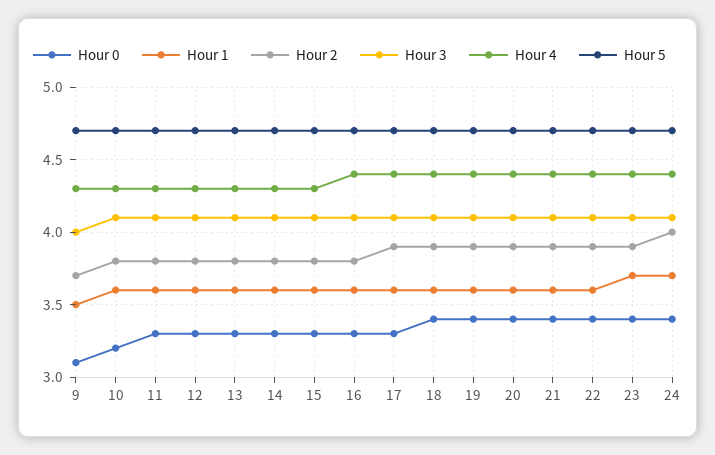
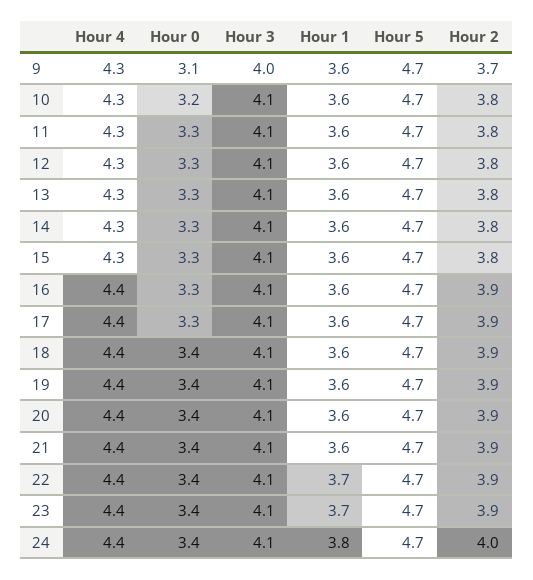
  {
    "Hour 0": {
      "9": 3.1,
      "10": 3.2,
      "11": 3.3,
      "12": 3.3,
      "13": 3.3,
      "14": 3.3,
      "15": 3.3,
      "16": 3.3,
      "17": 3.3,
      "18": 3.4,
      "19": 3.4,
      "20": 3.4,
      "21": 3.4,
      "22": 3.4,
      "23": 3.4,
      "24": 3.4
    },
    "Hour 1": {
-     "9": 3.5,
+     "9": 3.6,
      "10": 3.6,
      "11": 3.6,
      "12": 3.6,
      "13": 3.6,
      "14": 3.6,
      "15": 3.6,
      "16": 3.6,
      "17": 3.6,
      "18": 3.6,
      "19": 3.6,
      "20": 3.6,
      "21": 3.6,
-     "22": 3.6,
+     "22": 3.7,
      "23": 3.7,
-     "24": 3.7
+     "24": 3.8
    },
    "Hour 2": {
      "9": 3.7,
      "10": 3.8,
      "11": 3.8,
      "12": 3.8,
      "13": 3.8,
      "14": 3.8,
      "15": 3.8,
-     "16": 3.8,
+     "16": 3.9,
      "17": 3.9,
      "18": 3.9,
      "19": 3.9,
      "20": 3.9,
      "21": 3.9,
      "22": 3.9,
      "23": 3.9,
      "24": 4
    },
    "Hour 3": {
      "9": 4,
      "10": 4.1,
      "11": 4.1,
      "12": 4.1,
      "13": 4.1,
      "14": 4.1,
      "15": 4.1,
      "16": 4.1,
      "17": 4.1,
      "18": 4.1,
      "19": 4.1,
      "20": 4.1,
      "21": 4.1,
      "22": 4.1,
      "23": 4.1,
      "24": 4.1
    },
    "Hour 4": {
      "9": 4.3,
      "10": 4.3,
      "11": 4.3,
      "12": 4.3,
      "13": 4.3,
      "14": 4.3,
      "15": 4.3,
      "16": 4.4,
      "17": 4.4,
      "18": 4.4,
      "19": 4.4,
      "20": 4.4,
      "21": 4.4,
      "22": 4.4,
      "23": 4.4,
      "24": 4.4
    },
    "Hour 5": {
      "9": 4.7,
      "10": 4.7,
      "11": 4.7,
      "12": 4.7,
      "13": 4.7,
      "14": 4.7,
      "15": 4.7,
      "16": 4.7,
      "17": 4.7,
      "18": 4.7,
      "19": 4.7,
      "20": 4.7,
      "21": 4.7,
      "22": 4.7,
      "23": 4.7,
      "24": 4.7
    }
  }

